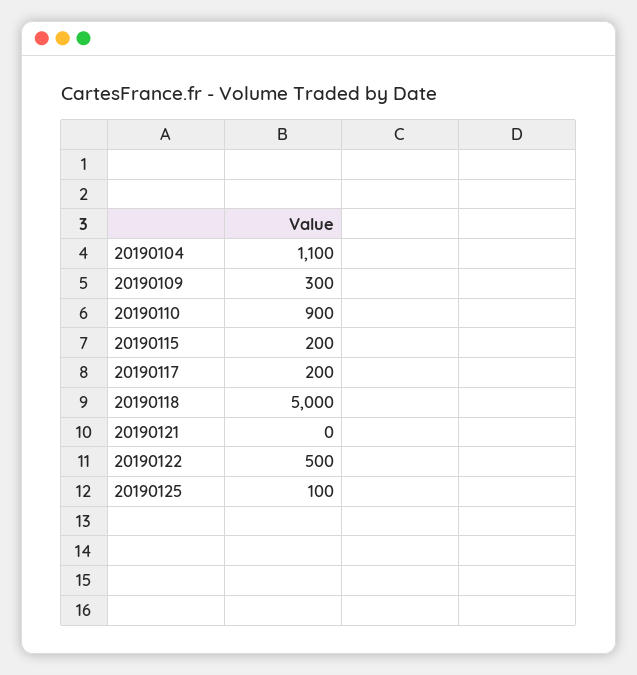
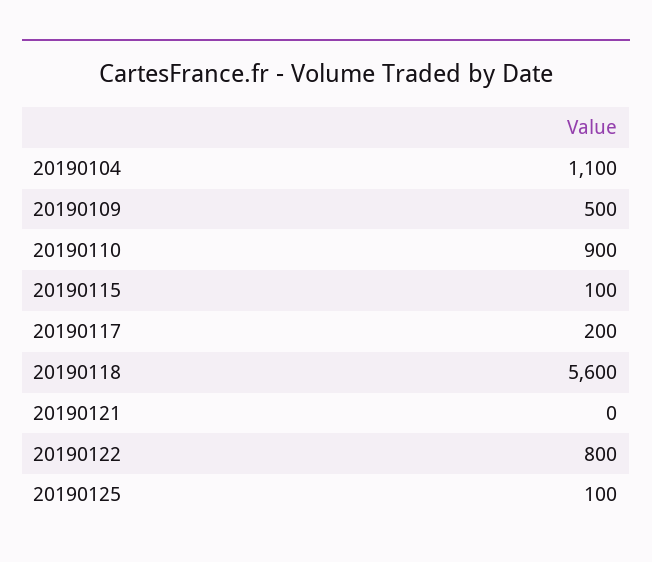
  {
    "20190104": 1100,
-   "20190109": 300,
+   "20190109": 500,
    "20190110": 900,
-   "20190115": 200,
+   "20190115": 100,
    "20190117": 200,
-   "20190118": 5000,
+   "20190118": 5600,
    "20190121": 0,
-   "20190122": 500,
+   "20190122": 800,
    "20190125": 100
  }

